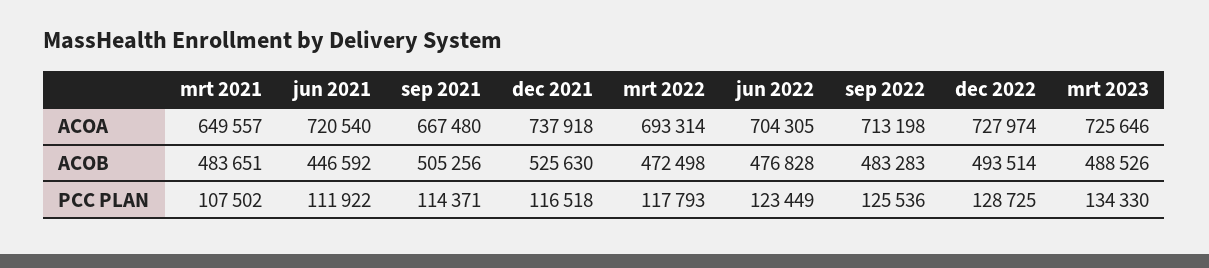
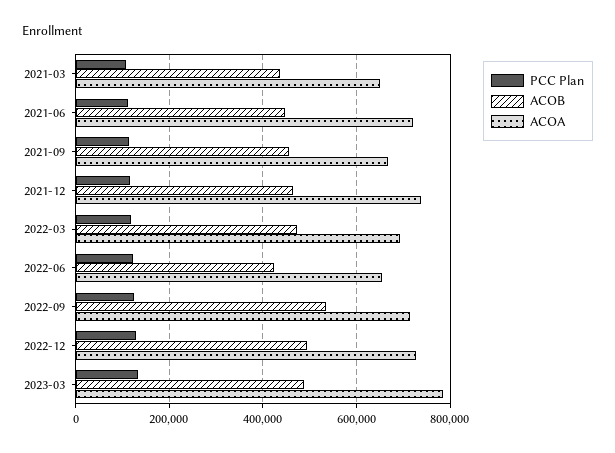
  {
    "ACOA": {
      "mrt 2021": 649557,
      "jun 2021": 720540,
      "sep 2021": 667480,
      "dec 2021": 737918,
      "mrt 2022": 693314,
-     "jun 2022": 704305,
+     "jun 2022": 660000,
      "sep 2022": 713198,
      "dec 2022": 727974,
-     "mrt 2023": 725646
+     "mrt 2023": 780000
    },
    "ACOB": {
-     "mrt 2021": 483651,
+     "mrt 2021": 440000,
      "jun 2021": 446592,
-     "sep 2021": 505256,
+     "sep 2021": 460000,
-     "dec 2021": 525630,
+     "dec 2021": 460000,
      "mrt 2022": 472498,
-     "jun 2022": 476828,
+     "jun 2022": 420000,
-     "sep 2022": 483283,
+     "sep 2022": 540000,
      "dec 2022": 493514,
      "mrt 2023": 488526
    },
    "PCC PLAN": {
      "mrt 2021": 107502,
      "jun 2021": 111922,
      "sep 2021": 114371,
      "dec 2021": 116518,
      "mrt 2022": 117793,
      "jun 2022": 123449,
      "sep 2022": 125536,
      "dec 2022": 128725,
      "mrt 2023": 134330
    }
  }

